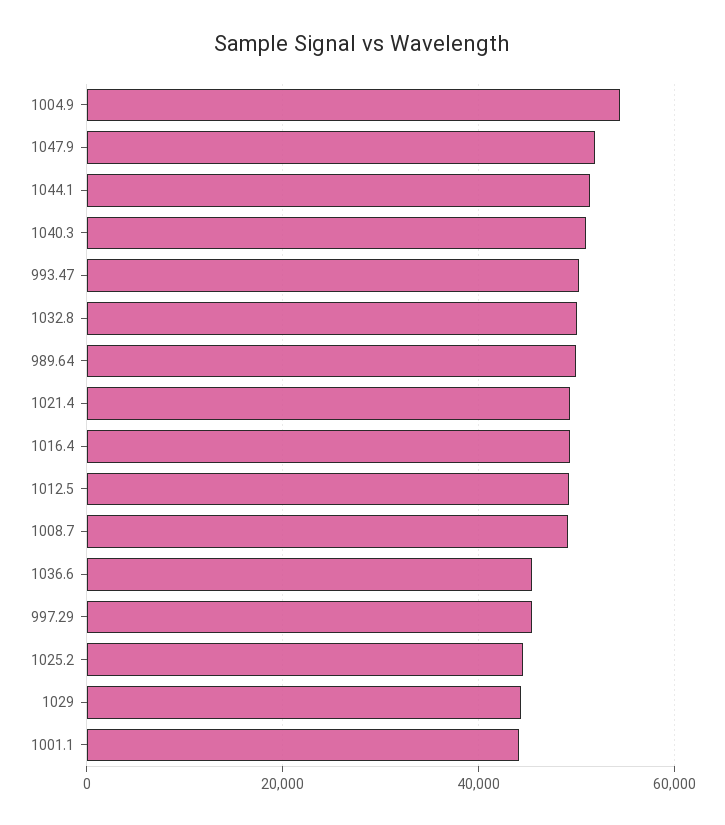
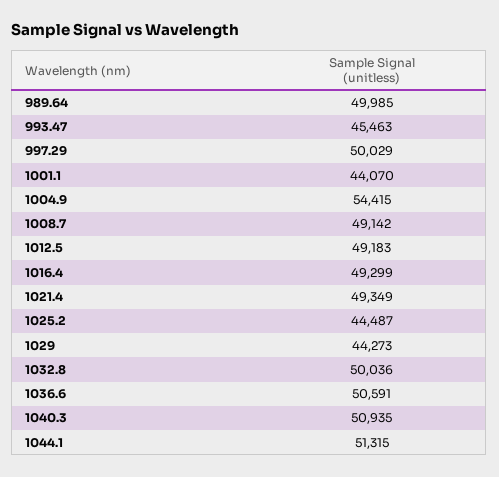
  {
    "1004.9": 54415,
-   "1047.9": 52000,
    "1044.1": 51315,
    "1040.3": 50935,
-   "993.47": 50000,
+   "993.47": 45463,
    "1032.8": 50036,
    "989.64": 49985,
    "1021.4": 49349,
    "1016.4": 49299,
    "1012.5": 49183,
    "1008.7": 49142,
-   "1036.6": 46000,
+   "1036.6": 50591,
-   "997.29": 46000,
+   "997.29": 50029,
    "1025.2": 44487,
    "1029": 44273,
    "1001.1": 44070
  }

